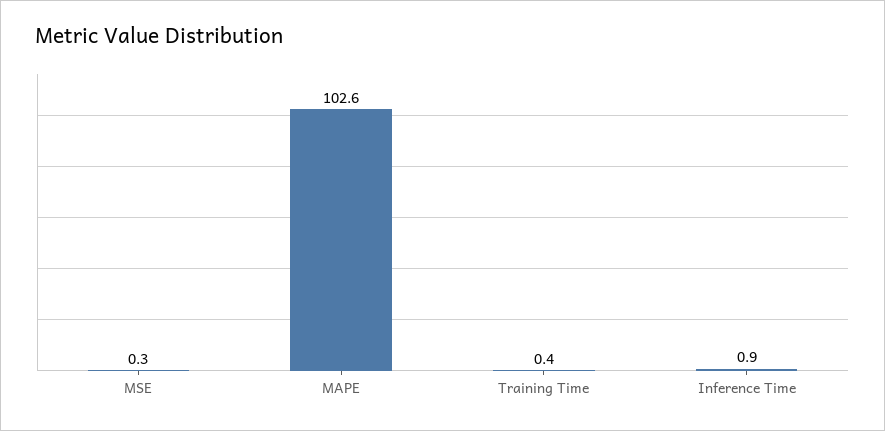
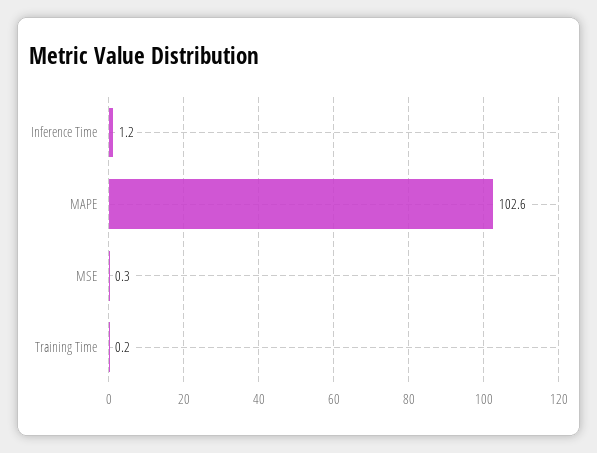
  {
    "MSE": 0.3,
    "MAPE": 102.6,
-   "Training Time": 0.4,
+   "Training Time": 0.2,
-   "Inference Time": 0.9
+   "Inference Time": 1.2
  }

